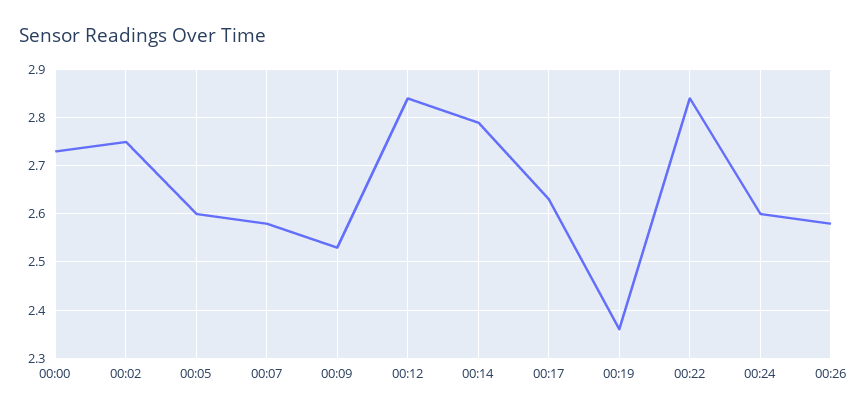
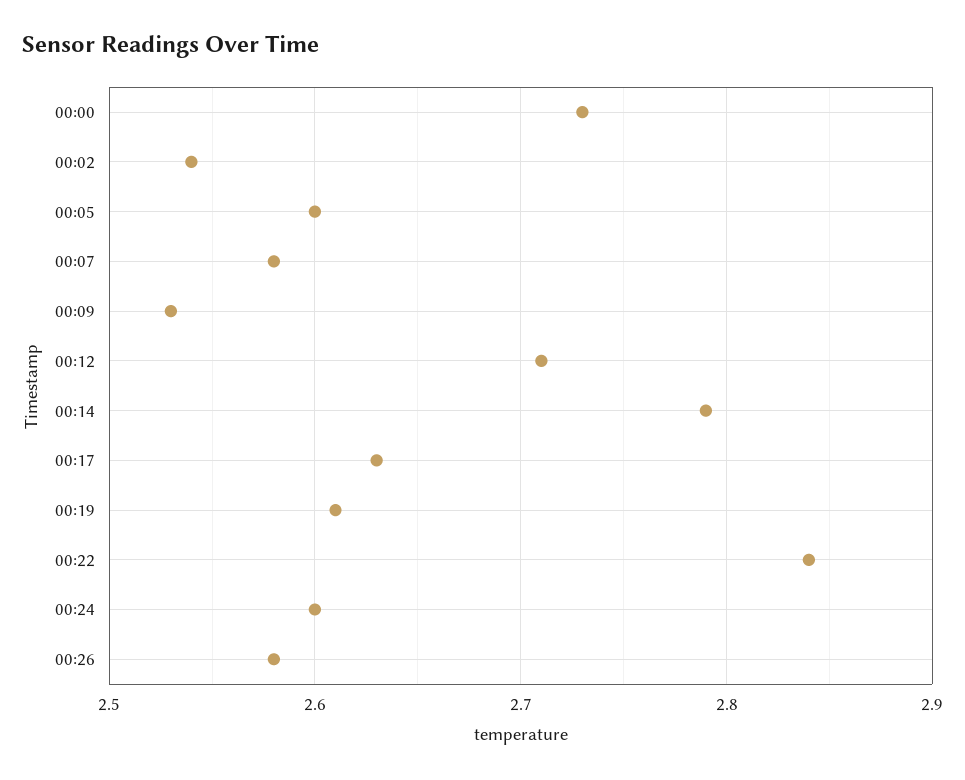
  {
    "00:00": 2.73,
-   "00:02": 2.75,
+   "00:02": 2.54,
    "00:05": 2.6,
    "00:07": 2.58,
    "00:09": 2.53,
-   "00:12": 2.85,
+   "00:12": 2.71,
    "00:14": 2.79,
    "00:17": 2.63,
-   "00:19": 2.35,
+   "00:19": 2.61,
    "00:22": 2.84,
    "00:24": 2.6,
    "00:26": 2.58
  }

